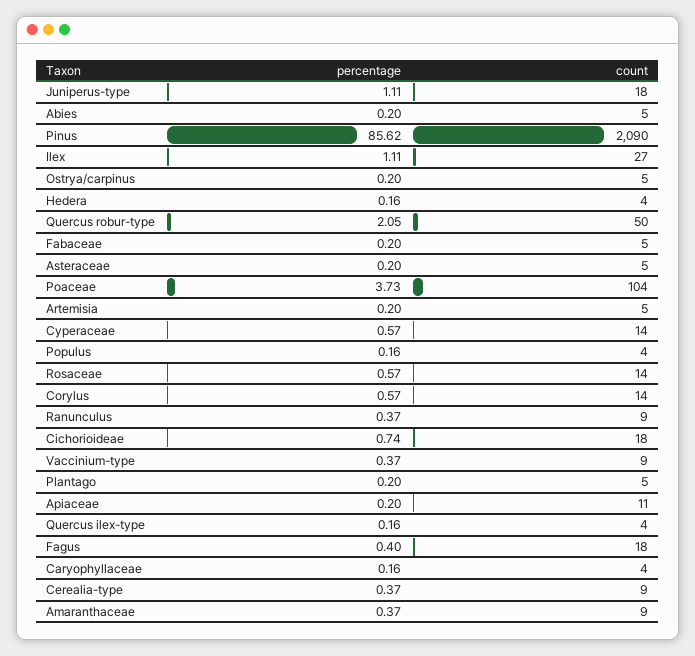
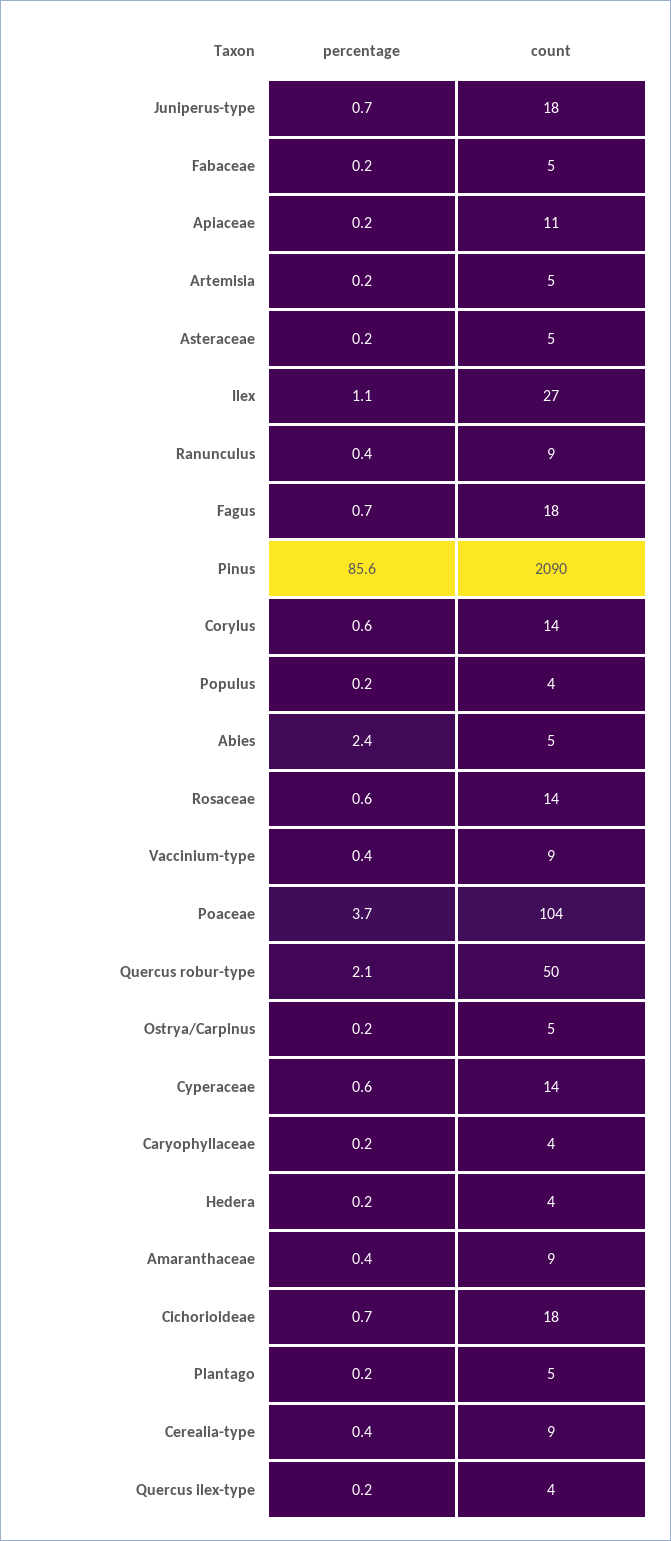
  {
    "percentage": {
-     "Juniperus-type": 1.11,
+     "Juniperus-type": 0.7,
-     "Abies": 0.2,
+     "Abies": 2.4,
      "Pinus": 85.62,
      "Ilex": 1.11,
      "Ostrya/carpinus": 0.2,
      "Hedera": 0.16,
      "Quercus robur-type": 2.05,
      "Fabaceae": 0.2,
      "Asteraceae": 0.2,
      "Poaceae": 3.73,
      "Artemisia": 0.2,
      "Cyperaceae": 0.57,
      "Populus": 0.16,
      "Rosaceae": 0.57,
      "Corylus": 0.57,
      "Ranunculus": 0.37,
      "Cichorioideae": 0.74,
      "Vaccinium-type": 0.37,
      "Plantago": 0.2,
      "Apiaceae": 0.2,
      "Quercus ilex-type": 0.16,
-     "Fagus": 0.4,
+     "Fagus": 0.7,
      "Caryophyllaceae": 0.16,
      "Cerealia-type": 0.37,
      "Amaranthaceae": 0.37
    },
    "count": {
      "Juniperus-type": 18,
      "Abies": 5,
      "Pinus": 2090,
      "Ilex": 27,
      "Ostrya/carpinus": 5,
      "Hedera": 4,
      "Quercus robur-type": 50,
      "Fabaceae": 5,
      "Asteraceae": 5,
      "Poaceae": 104,
      "Artemisia": 5,
      "Cyperaceae": 14,
      "Populus": 4,
      "Rosaceae": 14,
      "Corylus": 14,
      "Ranunculus": 9,
      "Cichorioideae": 18,
      "Vaccinium-type": 9,
      "Plantago": 5,
      "Apiaceae": 11,
      "Quercus ilex-type": 4,
      "Fagus": 18,
      "Caryophyllaceae": 4,
      "Cerealia-type": 9,
      "Amaranthaceae": 9
    }
  }

